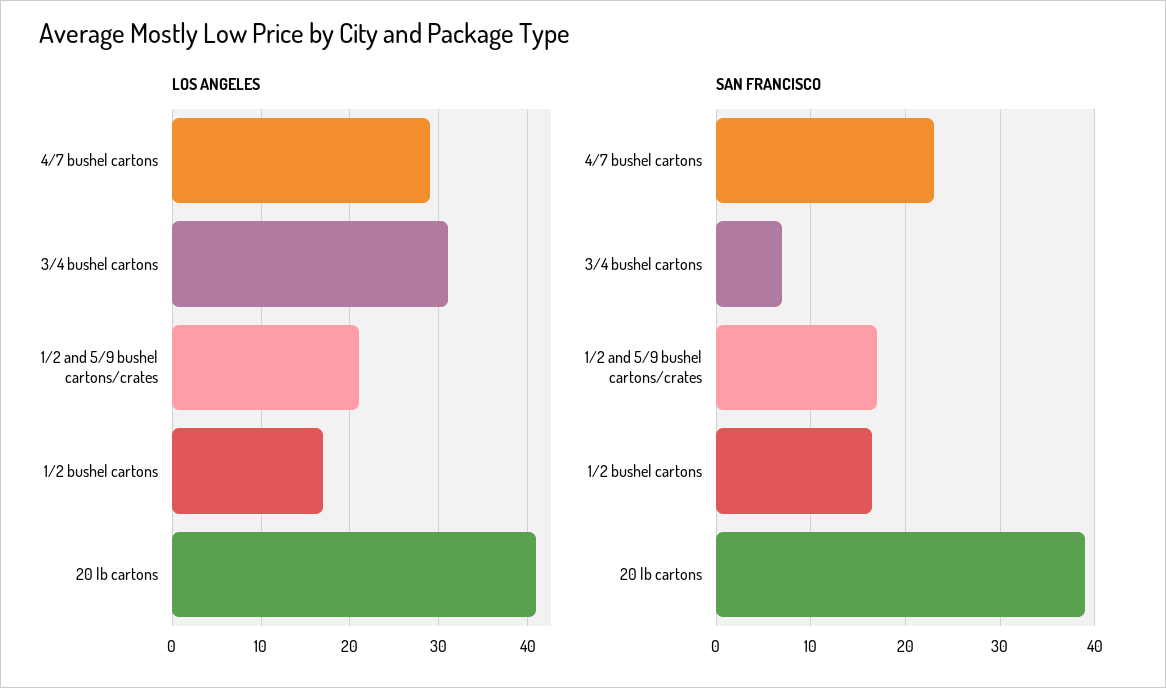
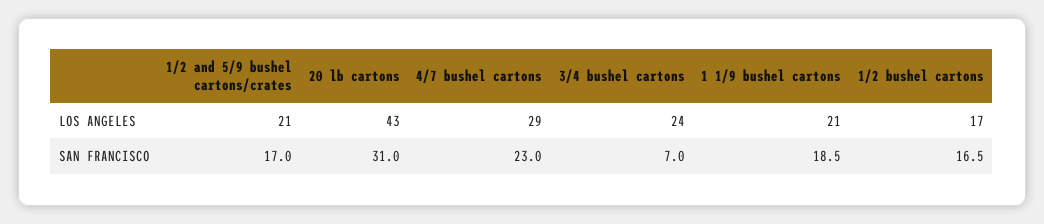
  {
    "LOS ANGELES": {
      "4/7 bushel cartons": 29,
-     "3/4 bushel cartons": 31,
+     "3/4 bushel cartons": 24,
      "1/2 and 5/9 bushel cartons/crates": 21,
      "1/2 bushel cartons": 17,
-     "20 lb cartons": 41
+     "20 lb cartons": 43,
+     "1 1/9 bushel cartons": 21
    },
    "SAN FRANCISCO": {
      "4/7 bushel cartons": 23,
      "3/4 bushel cartons": 7,
      "1/2 and 5/9 bushel cartons/crates": 17,
      "1/2 bushel cartons": 16.5,
-     "20 lb cartons": 39
+     "20 lb cartons": 31,
+     "1 1/9 bushel cartons": 18.5
    }
  }

